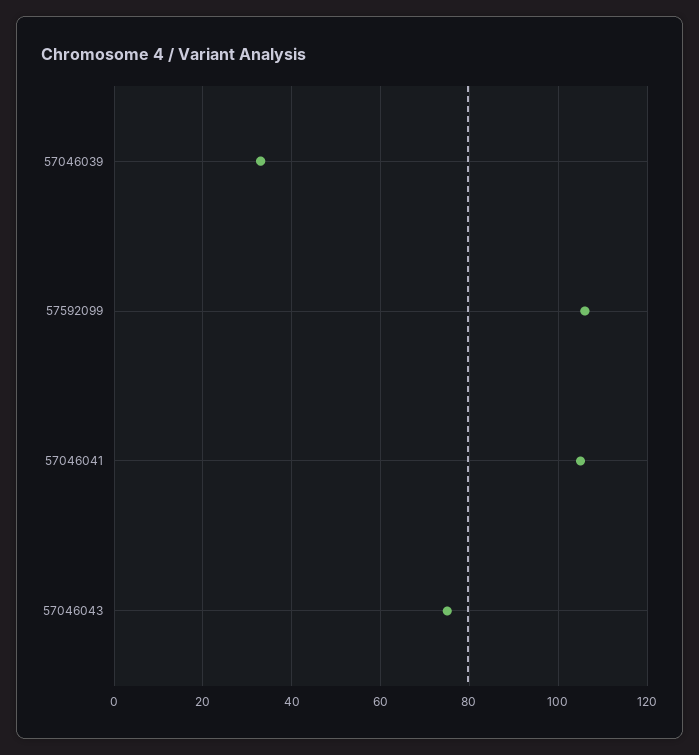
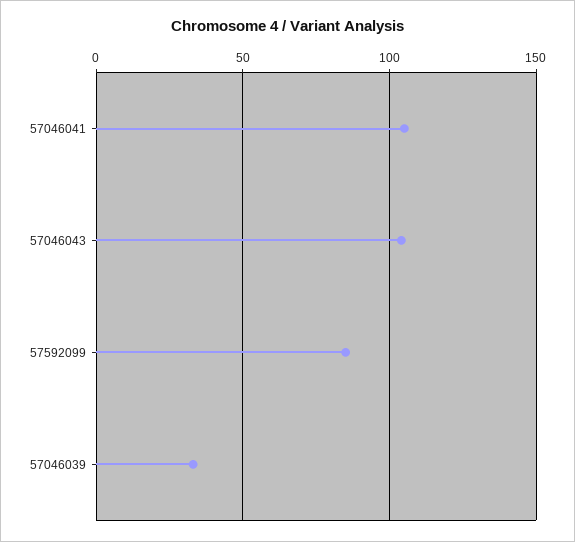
  {
    "57046039": 35,
-   "57592099": 105,
+   "57592099": 85,
    "57046041": 105,
-   "57046043": 75
+   "57046043": 105
  }

